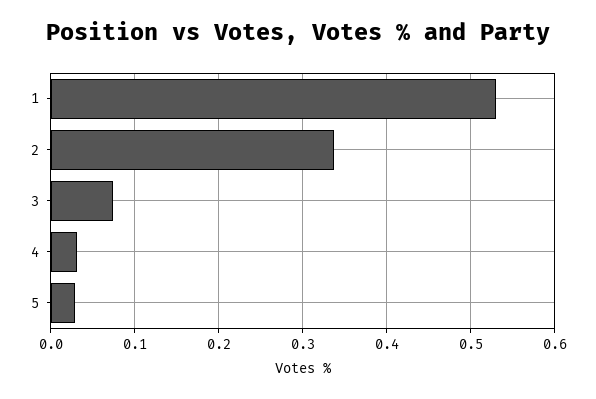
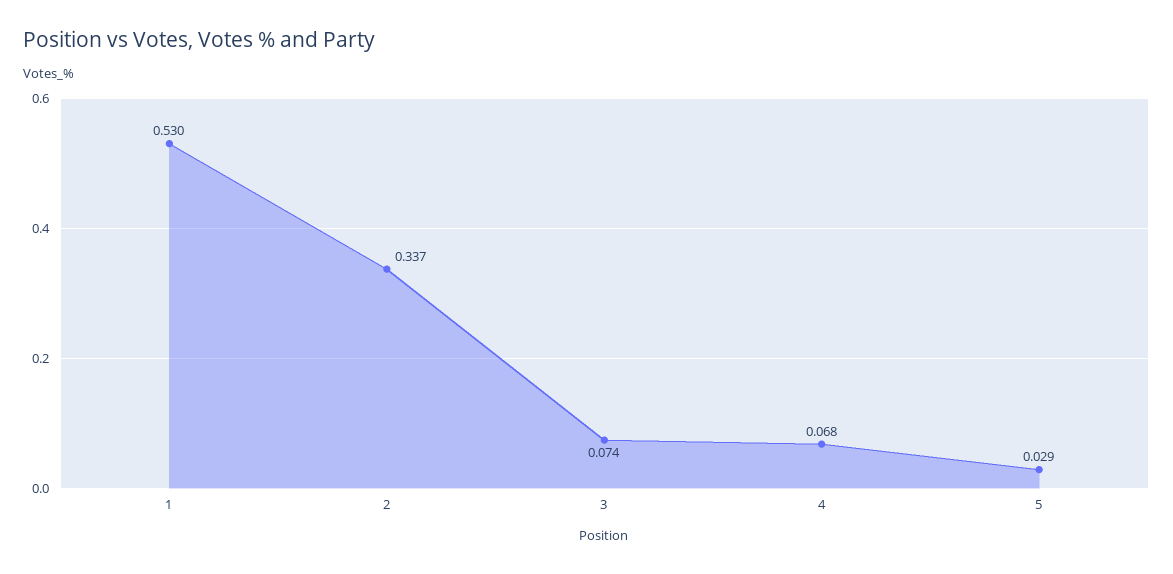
  {
    "1": 0.53,
    "2": 0.337,
    "3": 0.074,
-   "4": 0.03,
+   "4": 0.068,
    "5": 0.029
  }

